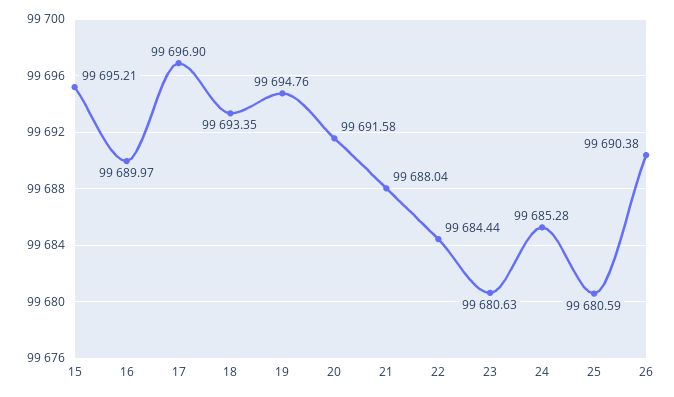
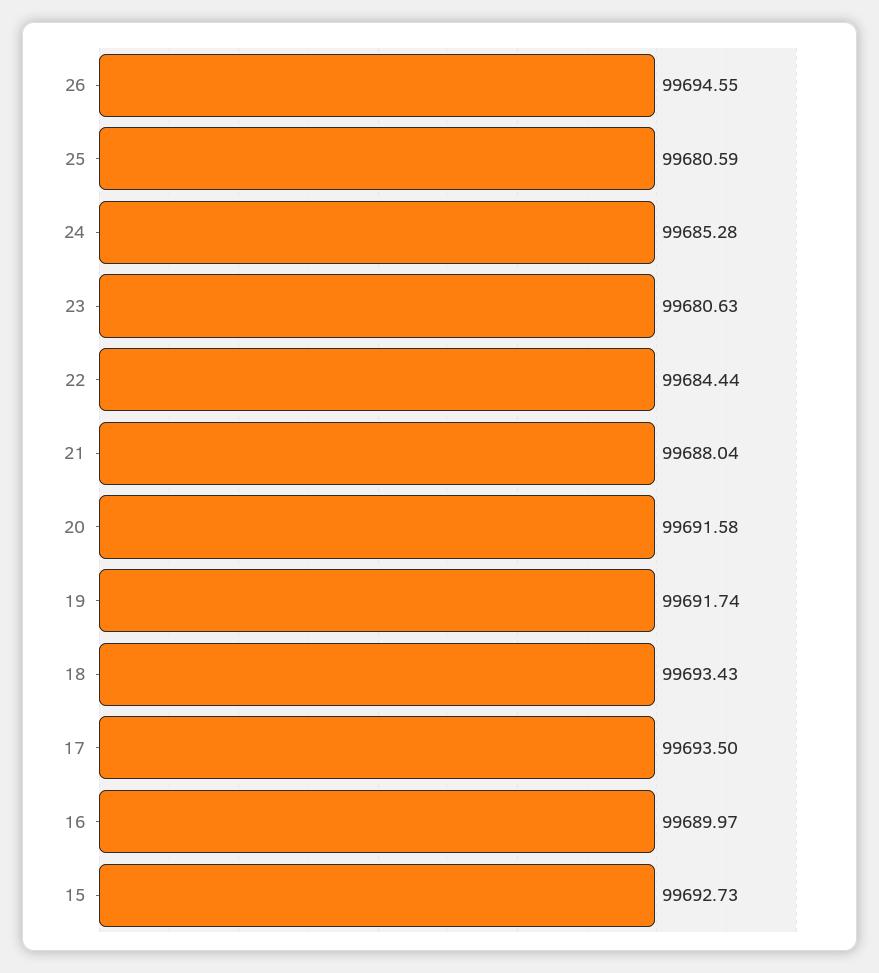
  {
-   "15": 99695.21,
+   "15": 99692.73,
    "16": 99689.97,
-   "17": 99696.9,
+   "17": 99693.5,
-   "18": 99693.35,
+   "18": 99693.43,
-   "19": 99694.76,
+   "19": 99691.74,
    "20": 99691.58,
    "21": 99688.04,
    "22": 99684.44,
    "23": 99680.63,
    "24": 99685.28,
    "25": 99680.59,
-   "26": 99690.38
+   "26": 99694.55
  }

